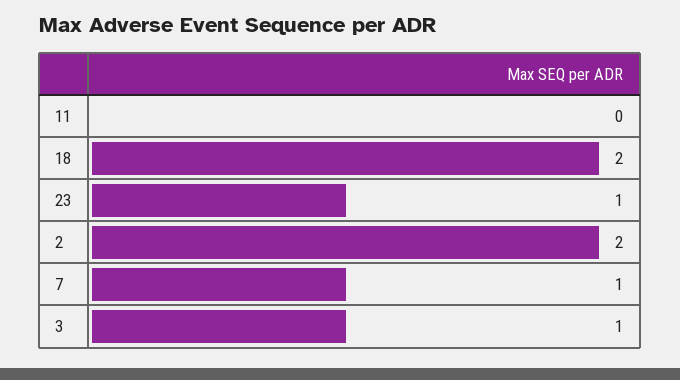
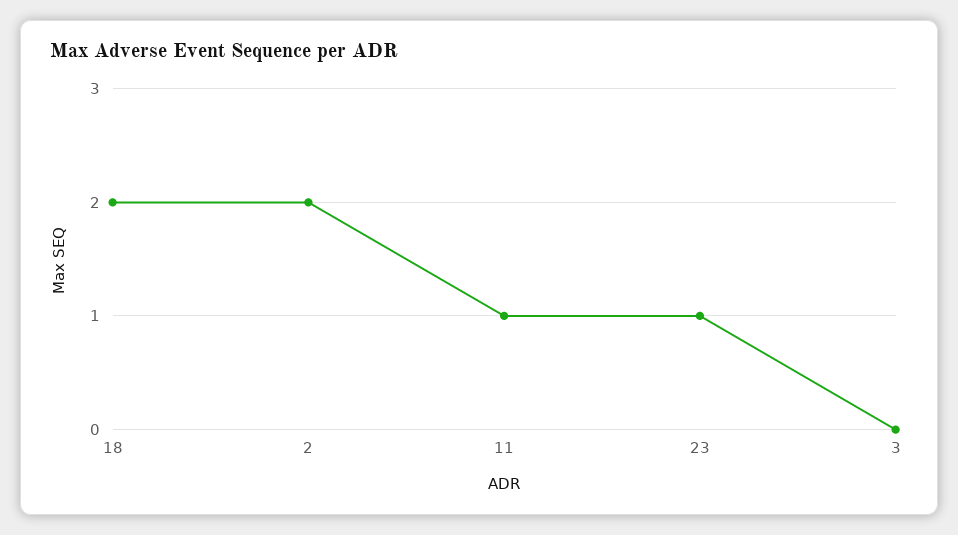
  {
-   "11": 0,
+   "11": 1,
    "18": 2,
    "23": 1,
    "2": 2,
-   "7": 1,
-   "3": 1
+   "3": 0
  }

